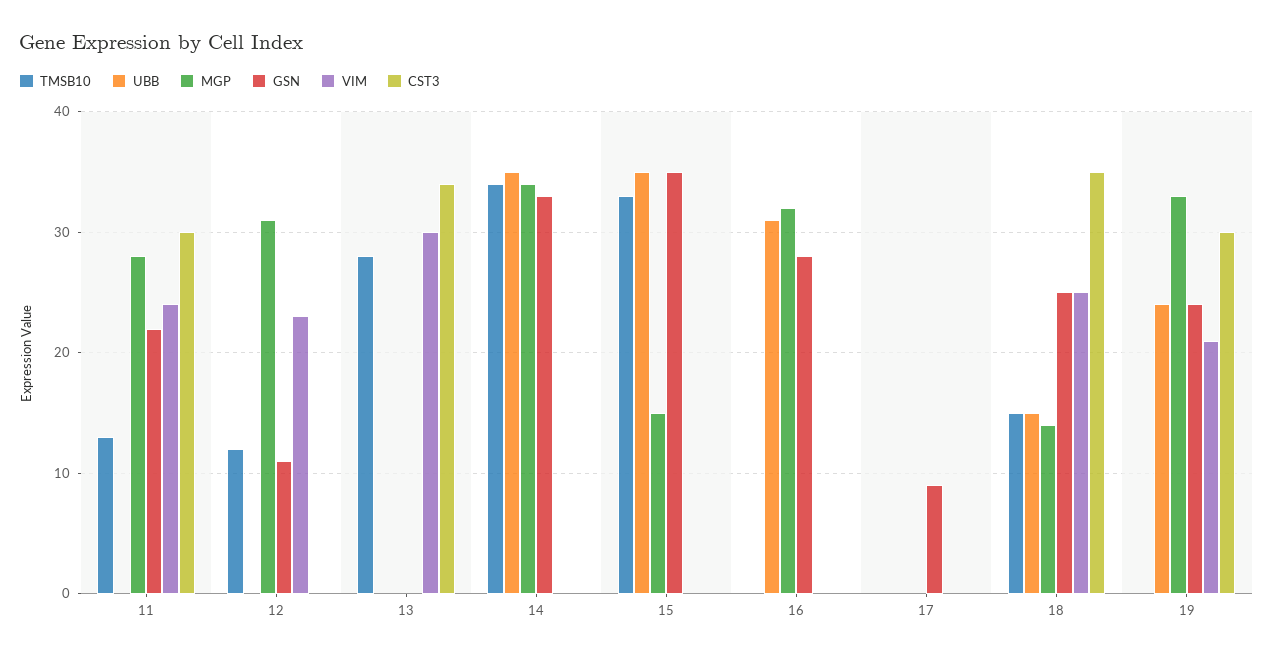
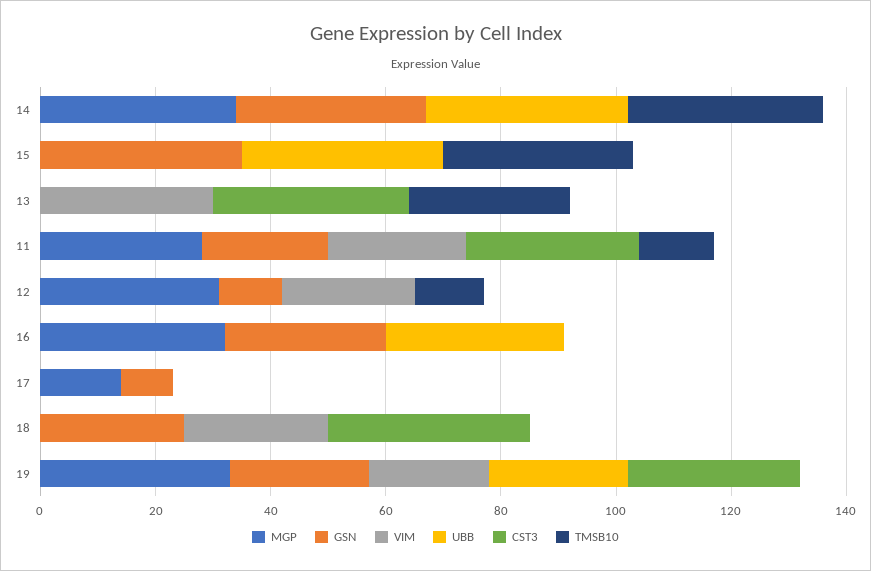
  {
    "TMSB10": {
      "11": 13,
      "12": 12,
      "13": 28,
      "14": 34,
      "15": 33,
      "16": 0,
      "17": 0,
-     "18": 15,
+     "18": 0,
      "19": 0
    },
    "UBB": {
      "11": 0,
      "12": 0,
      "13": 0,
      "14": 35,
      "15": 35,
      "16": 31,
      "17": 0,
-     "18": 15,
+     "18": 0,
      "19": 24
    },
    "MGP": {
      "11": 28,
      "12": 31,
      "13": 0,
      "14": 34,
-     "15": 15,
+     "15": 0,
      "16": 32,
-     "17": 0,
+     "17": 15,
-     "18": 14,
+     "18": 0,
      "19": 33
    },
    "GSN": {
      "11": 22,
      "12": 11,
      "13": 0,
      "14": 33,
      "15": 35,
      "16": 28,
      "17": 9,
      "18": 25,
      "19": 24
    },
    "VIM": {
      "11": 24,
      "12": 23,
      "13": 30,
      "14": 0,
      "15": 0,
      "16": 0,
      "17": 0,
      "18": 25,
      "19": 21
    },
    "CST3": {
      "11": 30,
      "12": 0,
      "13": 34,
      "14": 0,
      "15": 0,
      "16": 0,
      "17": 0,
      "18": 35,
      "19": 30
    }
  }

